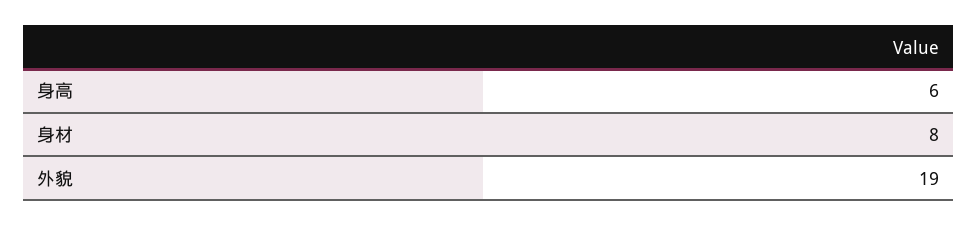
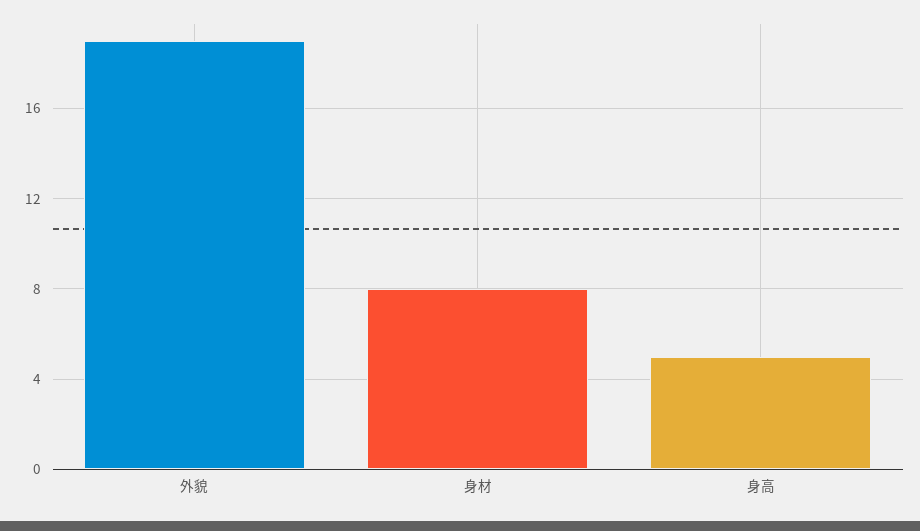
  {
-   "身高": 6,
+   "身高": 5,
    "身材": 8,
    "外貌": 19
  }

